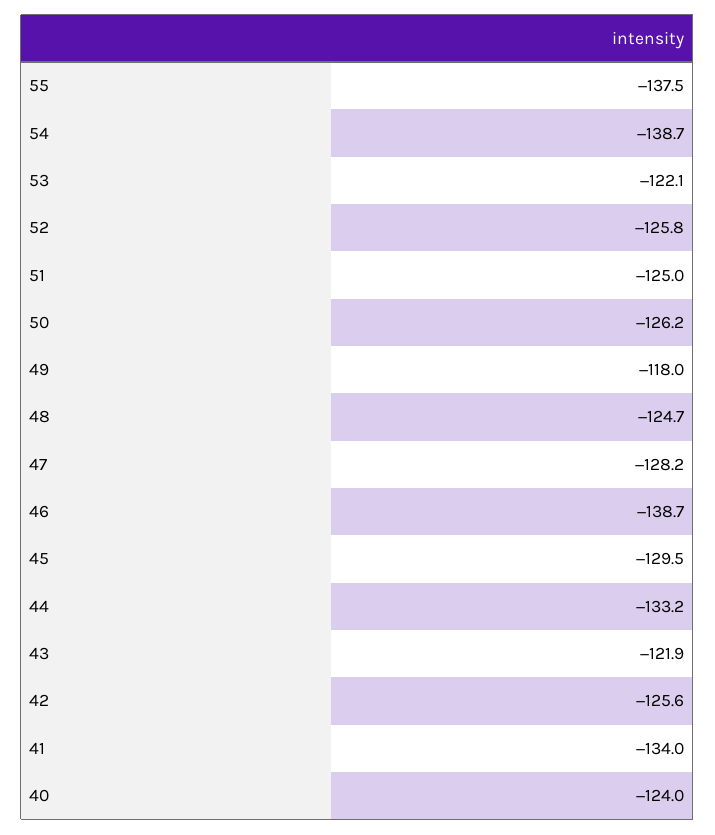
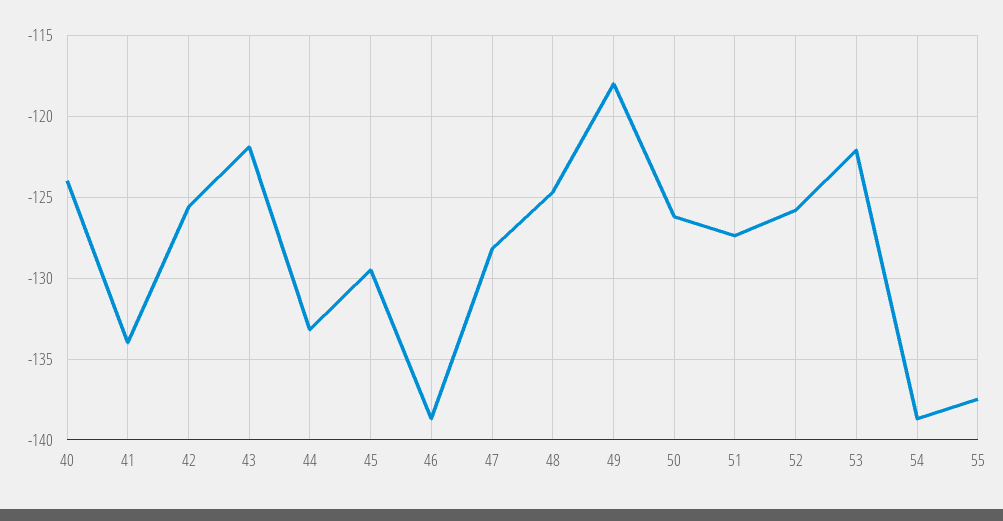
  {
    "55": -137.5,
    "54": -138.7,
    "53": -122.1,
    "52": -125.8,
-   "51": -125,
+   "51": -127.5,
    "50": -126.2,
    "49": -118,
    "48": -124.7,
    "47": -128.2,
    "46": -138.7,
    "45": -129.5,
    "44": -133.2,
    "43": -121.9,
    "42": -125.6,
    "41": -134,
    "40": -124
  }

